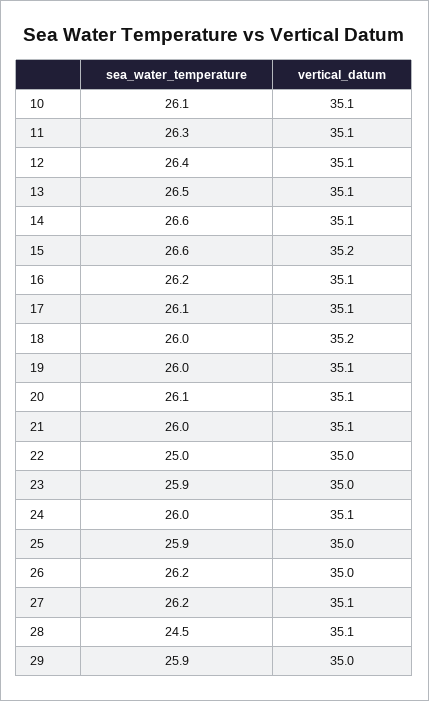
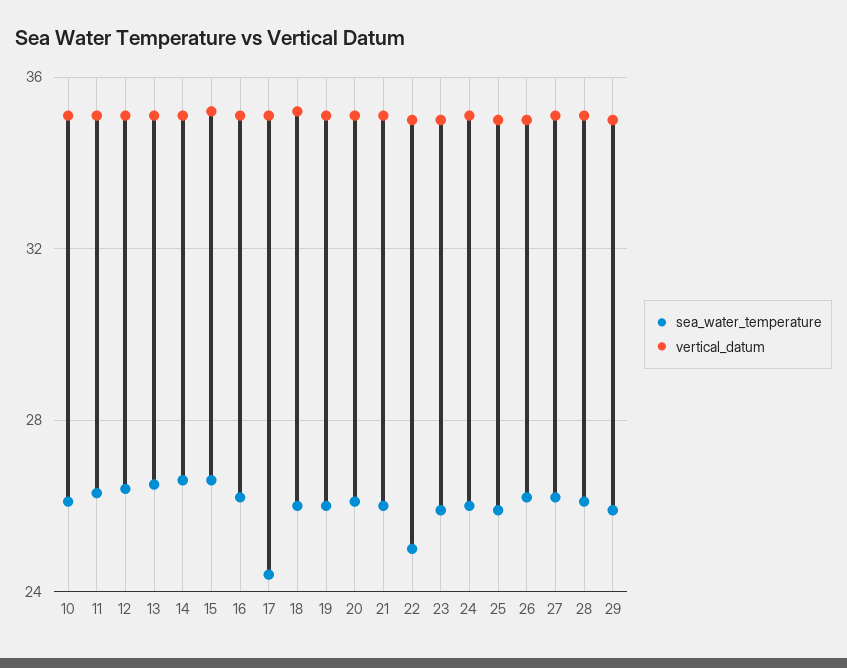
  {
    "sea_water_temperature": {
      "10": 26.1,
      "11": 26.3,
      "12": 26.4,
      "13": 26.5,
      "14": 26.6,
      "15": 26.6,
      "16": 26.2,
-     "17": 26.1,
+     "17": 24.5,
      "18": 26,
      "19": 26,
      "20": 26.1,
      "21": 26,
      "22": 25,
      "23": 25.9,
      "24": 26,
      "25": 25.9,
      "26": 26.2,
      "27": 26.2,
-     "28": 24.5,
+     "28": 26,
      "29": 25.9
    },
    "vertical_datum": {
      "10": 35.1,
      "11": 35.1,
      "12": 35.1,
      "13": 35.1,
      "14": 35.1,
      "15": 35.2,
      "16": 35.1,
      "17": 35.1,
      "18": 35.2,
      "19": 35.1,
      "20": 35.1,
      "21": 35.1,
      "22": 35,
      "23": 35,
      "24": 35.1,
      "25": 35,
      "26": 35,
      "27": 35.1,
      "28": 35.1,
      "29": 35
    }
  }

